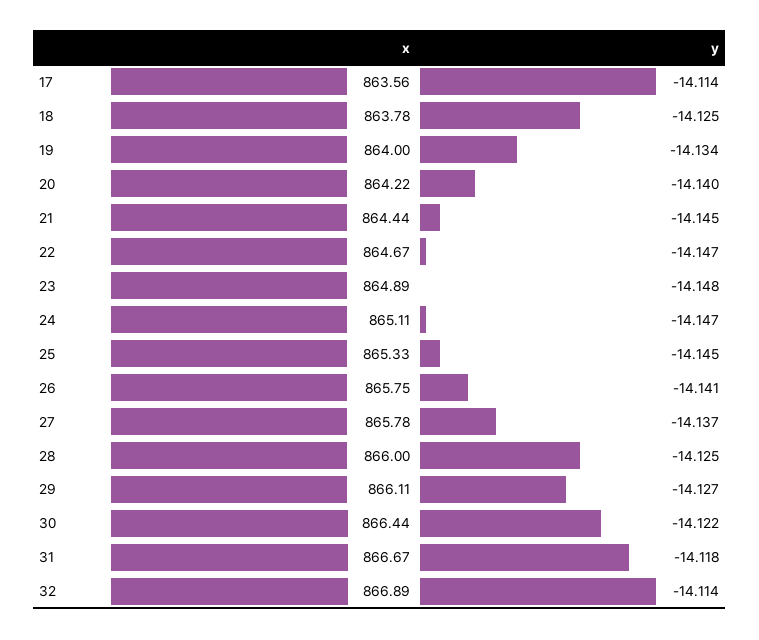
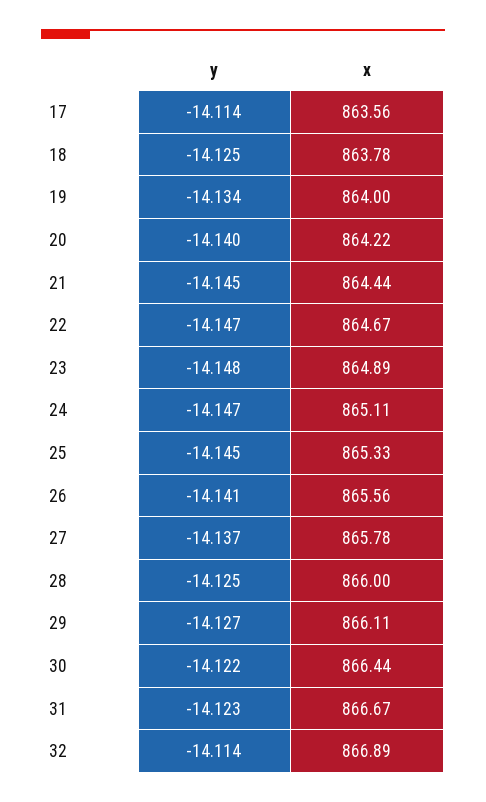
  {
    "x": {
      "17": 863.56,
      "18": 863.78,
      "19": 864,
      "20": 864.22,
      "21": 864.44,
      "22": 864.67,
      "23": 864.89,
      "24": 865.11,
      "25": 865.33,
-     "26": 865.75,
+     "26": 865.56,
      "27": 865.78,
      "28": 866,
      "29": 866.11,
      "30": 866.44,
      "31": 866.67,
      "32": 866.89
    },
    "y": {
      "17": -14.114,
      "18": -14.125,
      "19": -14.134,
      "20": -14.14,
      "21": -14.145,
      "22": -14.147,
      "23": -14.148,
      "24": -14.147,
      "25": -14.145,
      "26": -14.141,
      "27": -14.137,
      "28": -14.125,
      "29": -14.127,
      "30": -14.122,
-     "31": -14.118,
+     "31": -14.123,
      "32": -14.114
    }
  }

